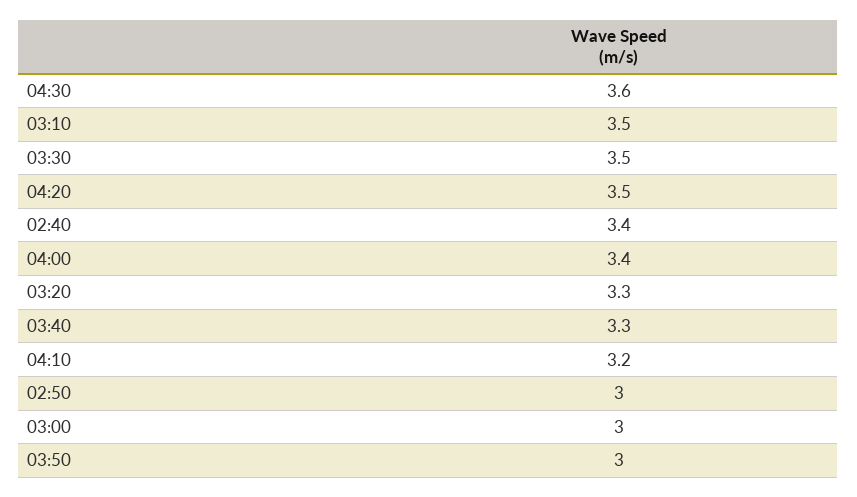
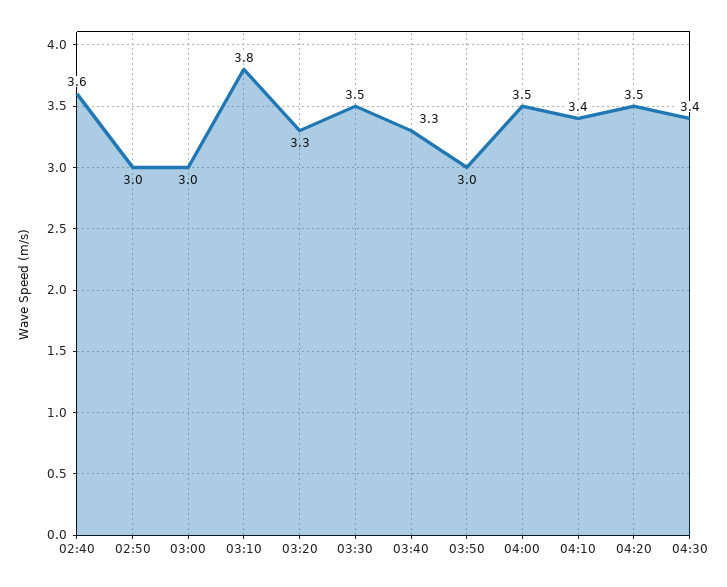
  {
-   "04:30": 3.6,
+   "04:30": 3.4,
-   "03:10": 3.5,
+   "03:10": 3.8,
    "03:30": 3.5,
    "04:20": 3.5,
-   "02:40": 3.4,
+   "02:40": 3.6,
-   "04:00": 3.4,
+   "04:00": 3.5,
    "03:20": 3.3,
    "03:40": 3.3,
-   "04:10": 3.2,
+   "04:10": 3.4,
    "02:50": 3,
    "03:00": 3,
    "03:50": 3
  }

